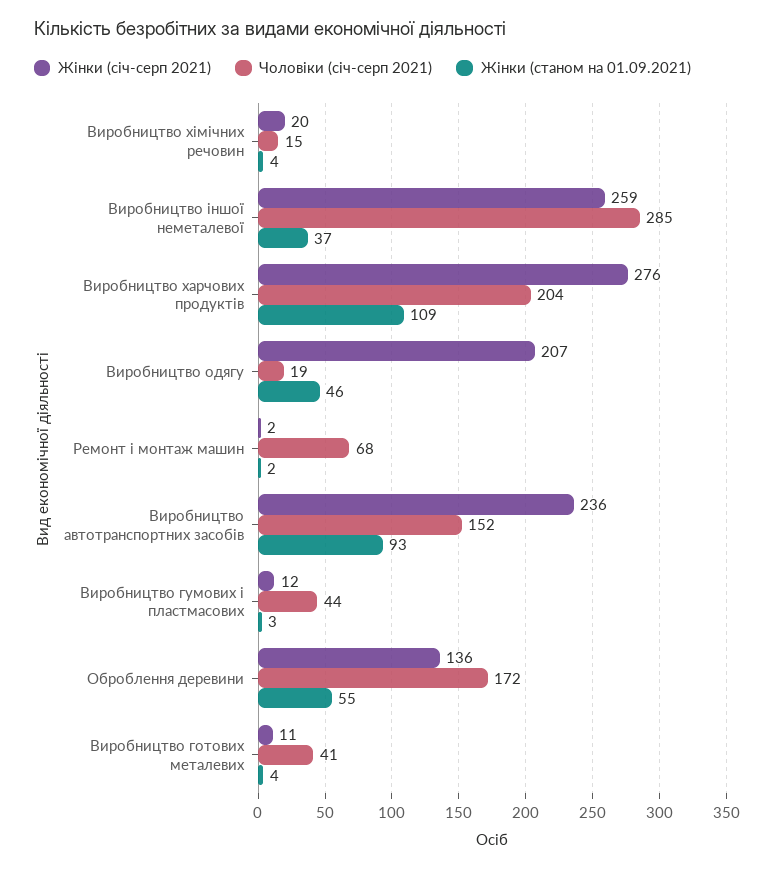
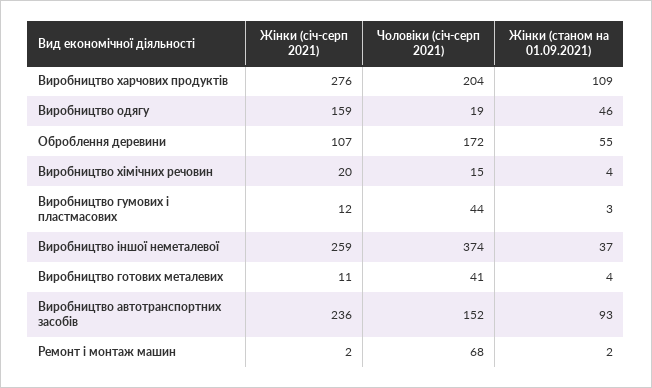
  {
    "Жінки (січ-серп 2021)": {
      "Виробництво хімічних речовин": 20,
      "Виробництво іншої неметалевої": 259,
      "Виробництво харчових продуктів": 276,
-     "Виробництво одягу": 207,
+     "Виробництво одягу": 159,
      "Ремонт і монтаж машин": 2,
      "Виробництво автотранспортних засобів": 236,
      "Виробництво гумових і пластмасових": 12,
-     "Оброблення деревини": 136,
+     "Оброблення деревини": 107,
      "Виробництво готових металевих": 11
    },
    "Чоловіки (січ-серп 2021)": {
      "Виробництво хімічних речовин": 15,
-     "Виробництво іншої неметалевої": 285,
+     "Виробництво іншої неметалевої": 374,
      "Виробництво харчових продуктів": 204,
      "Виробництво одягу": 19,
      "Ремонт і монтаж машин": 68,
      "Виробництво автотранспортних засобів": 152,
      "Виробництво гумових і пластмасових": 44,
      "Оброблення деревини": 172,
      "Виробництво готових металевих": 41
    },
    "Жінки (станом на 01.09.2021)": {
      "Виробництво хімічних речовин": 4,
      "Виробництво іншої неметалевої": 37,
      "Виробництво харчових продуктів": 109,
      "Виробництво одягу": 46,
      "Ремонт і монтаж машин": 2,
      "Виробництво автотранспортних засобів": 93,
      "Виробництво гумових і пластмасових": 3,
      "Оброблення деревини": 55,
      "Виробництво готових металевих": 4
    }
  }

